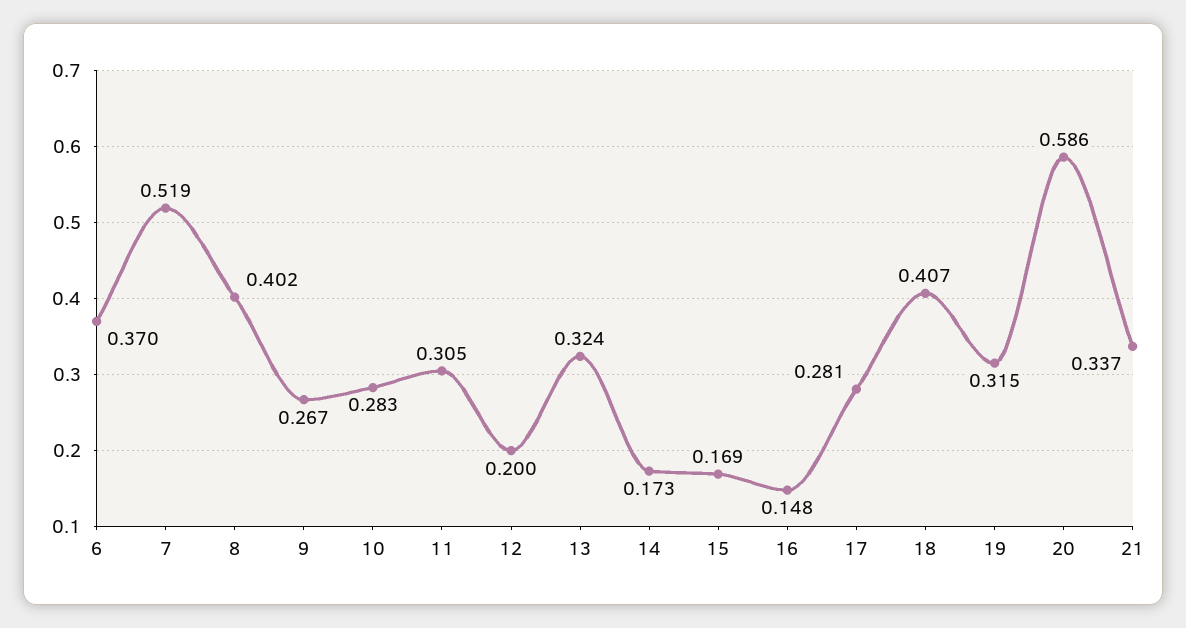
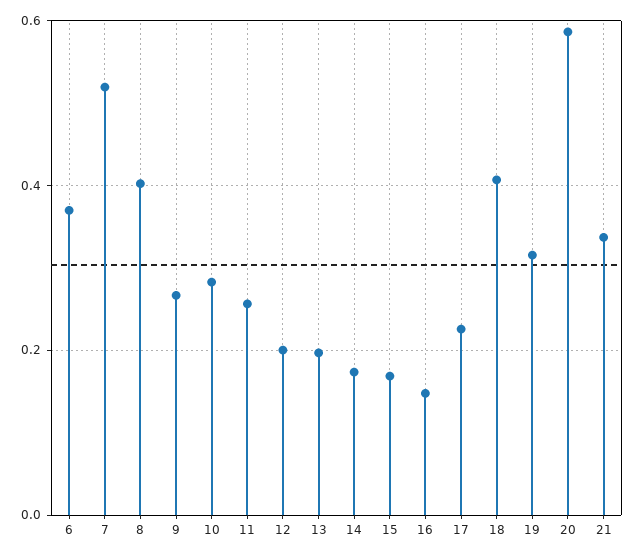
  {
    "6": 0.37,
    "7": 0.519,
    "8": 0.402,
    "9": 0.267,
    "10": 0.283,
-   "11": 0.305,
+   "11": 0.26,
    "12": 0.2,
-   "13": 0.324,
+   "13": 0.2,
    "14": 0.173,
    "15": 0.169,
    "16": 0.148,
-   "17": 0.281,
+   "17": 0.22,
    "18": 0.407,
    "19": 0.315,
    "20": 0.586,
    "21": 0.337
  }

